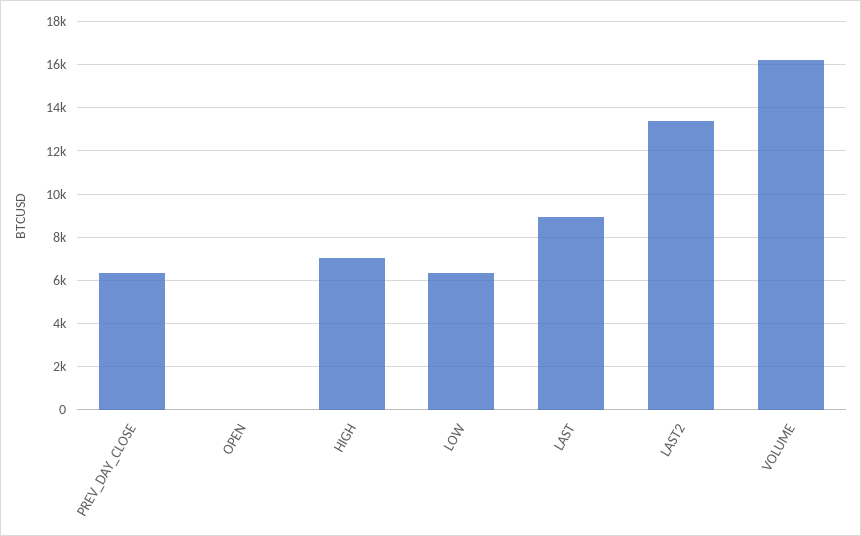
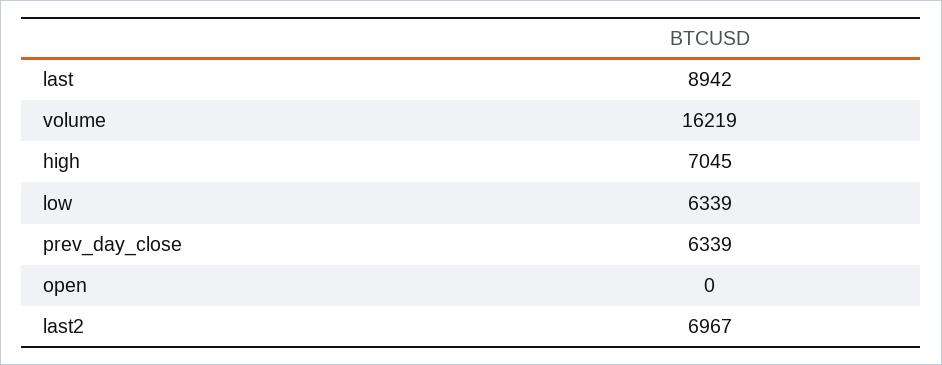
  {
    "PREV_DAY_CLOSE": 6339,
    "OPEN": 0,
    "HIGH": 7045,
    "LOW": 6339,
    "LAST": 8942,
-   "LAST2": 13500,
+   "LAST2": 6967,
    "VOLUME": 16219
  }

